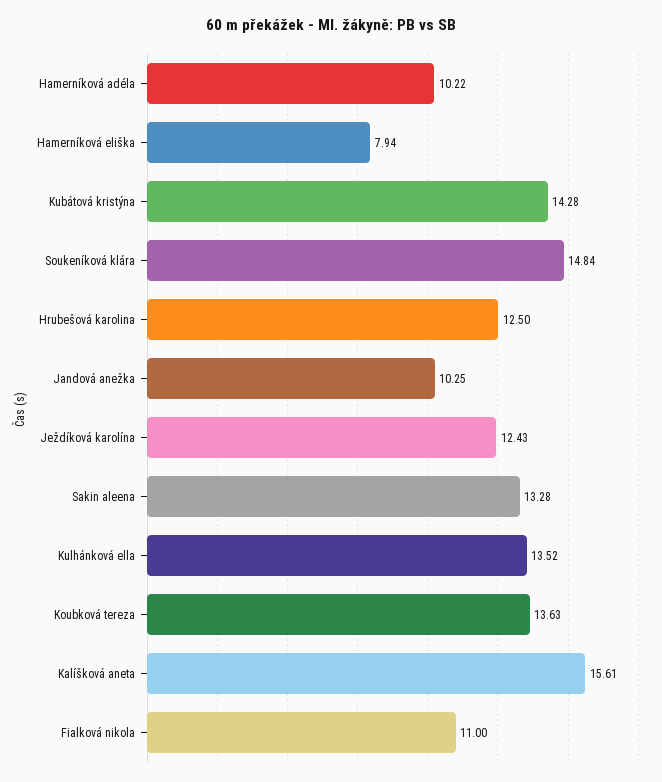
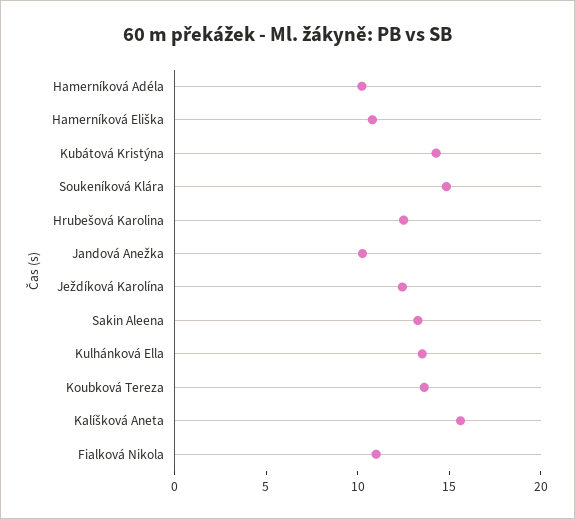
  {
    "Hamerníková adéla": 10.22,
-   "Hamerníková eliška": 7.94,
+   "Hamerníková eliška": 11,
    "Kubátová kristýna": 14.28,
    "Soukeníková klára": 14.84,
    "Hrubešová karolina": 12.5,
    "Jandová anežka": 10.25,
    "Ježdíková karolína": 12.43,
    "Sakin aleena": 13.28,
    "Kulhánková ella": 13.52,
    "Koubková tereza": 13.63,
    "Kalíšková aneta": 15.61,
    "Fialková nikola": 11
  }

